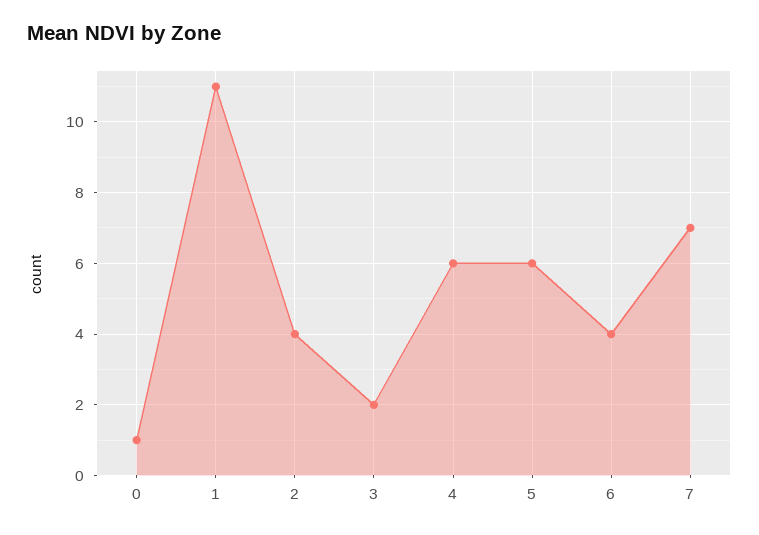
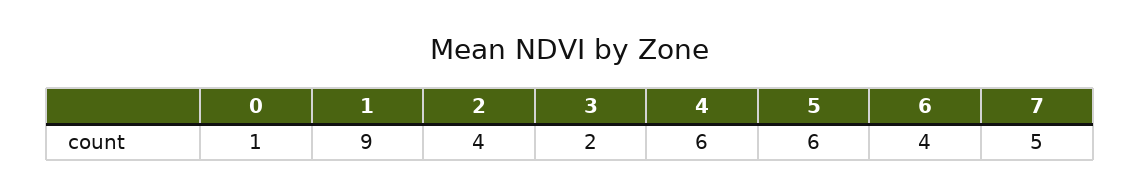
  {
    "0": 1,
-   "1": 11,
+   "1": 9,
    "2": 4,
    "3": 2,
    "4": 6,
    "5": 6,
    "6": 4,
-   "7": 7
+   "7": 5
  }

